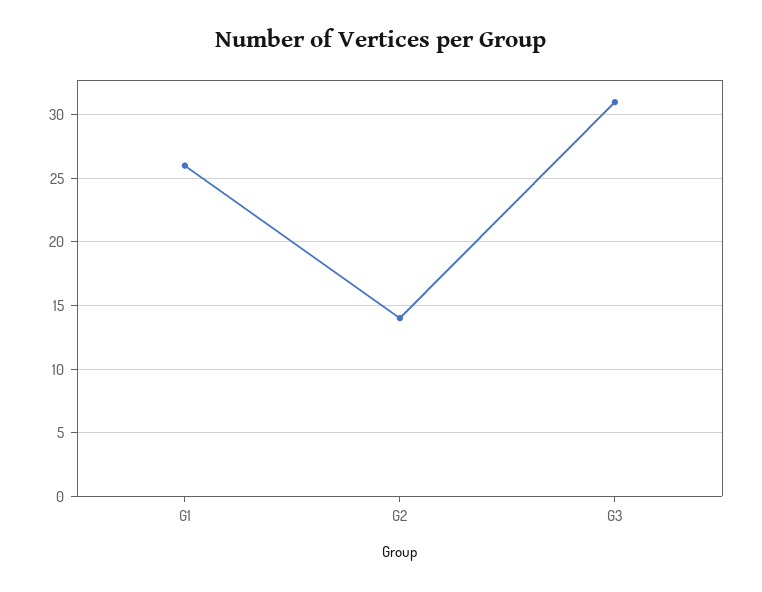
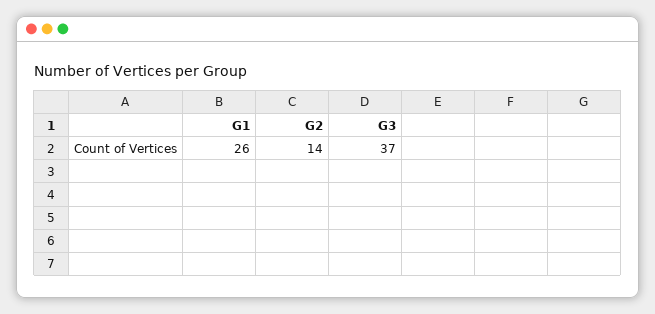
  {
    "G1": 26,
    "G2": 14,
-   "G3": 31
+   "G3": 37
  }

